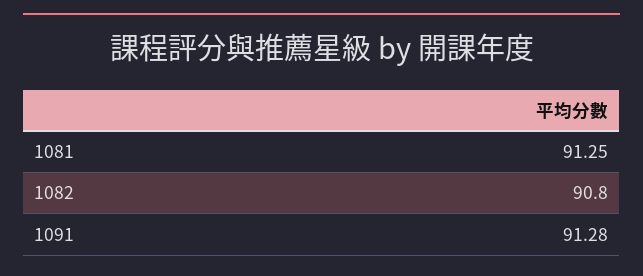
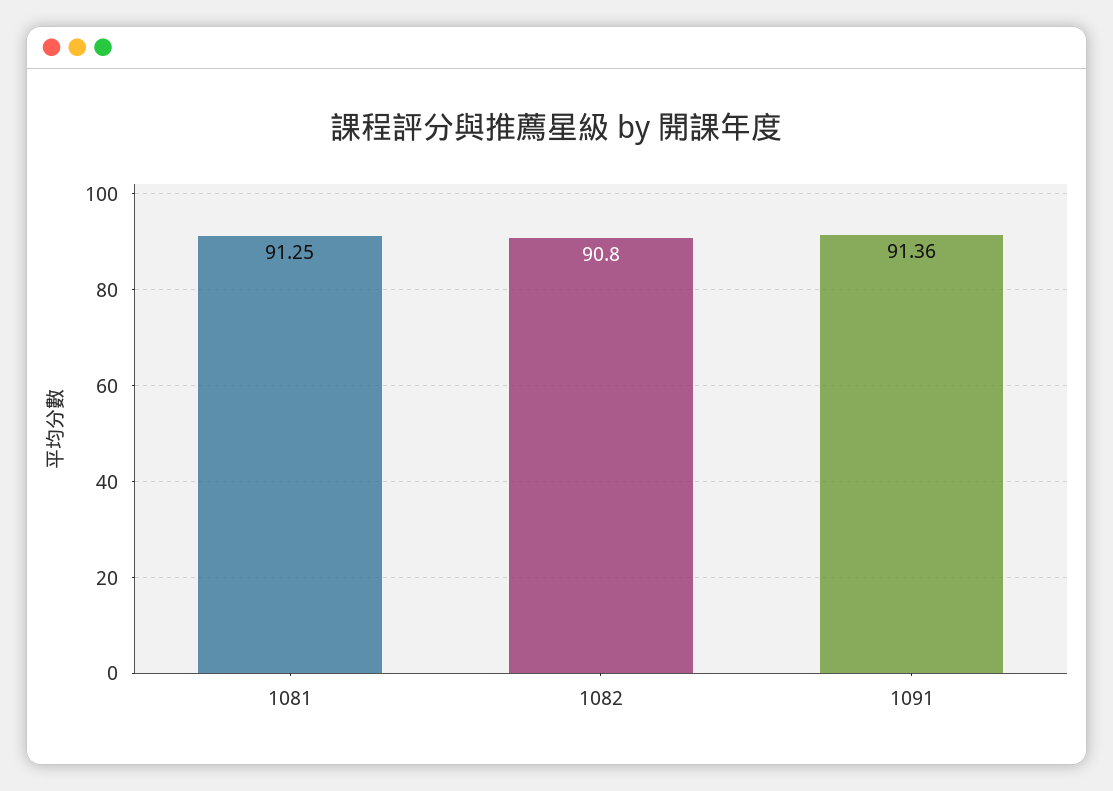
  {
    "1081": 91.25,
    "1082": 90.8,
-   "1091": 91.28
+   "1091": 91.36
  }

